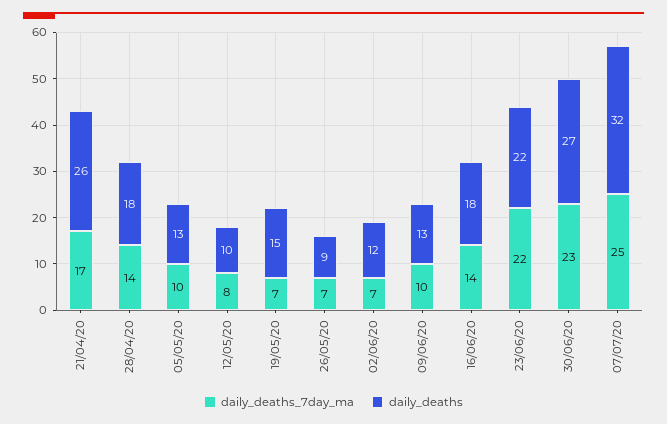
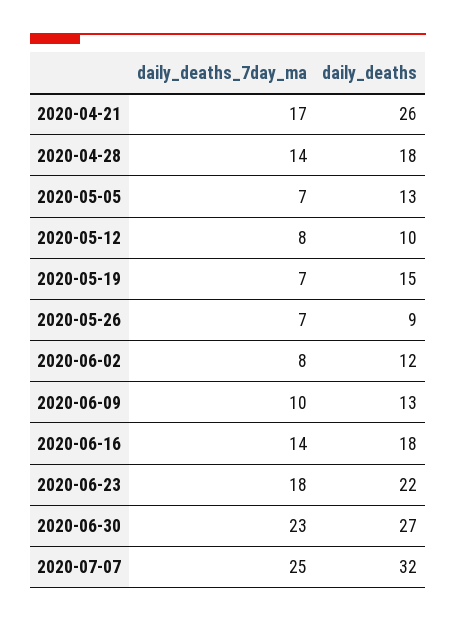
  {
    "daily_deaths_7day_ma": {
      "21/04/20": 17,
      "28/04/20": 14,
-     "05/05/20": 10,
+     "05/05/20": 7,
      "12/05/20": 8,
      "19/05/20": 7,
      "26/05/20": 7,
-     "02/06/20": 7,
+     "02/06/20": 8,
      "09/06/20": 10,
      "16/06/20": 14,
-     "23/06/20": 22,
+     "23/06/20": 18,
      "30/06/20": 23,
      "07/07/20": 25
    },
    "daily_deaths": {
      "21/04/20": 26,
      "28/04/20": 18,
      "05/05/20": 13,
      "12/05/20": 10,
      "19/05/20": 15,
      "26/05/20": 9,
      "02/06/20": 12,
      "09/06/20": 13,
      "16/06/20": 18,
      "23/06/20": 22,
      "30/06/20": 27,
      "07/07/20": 32
    }
  }

